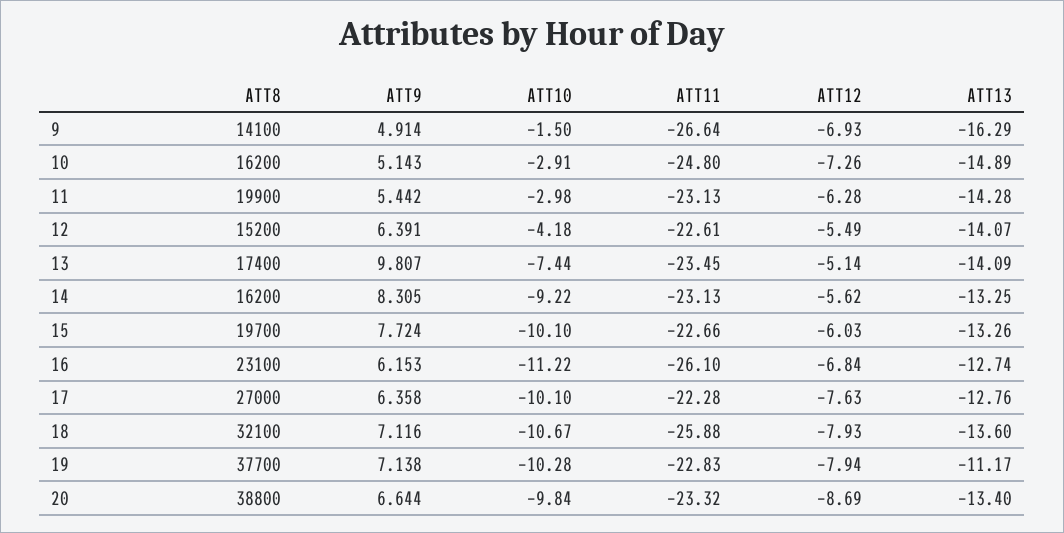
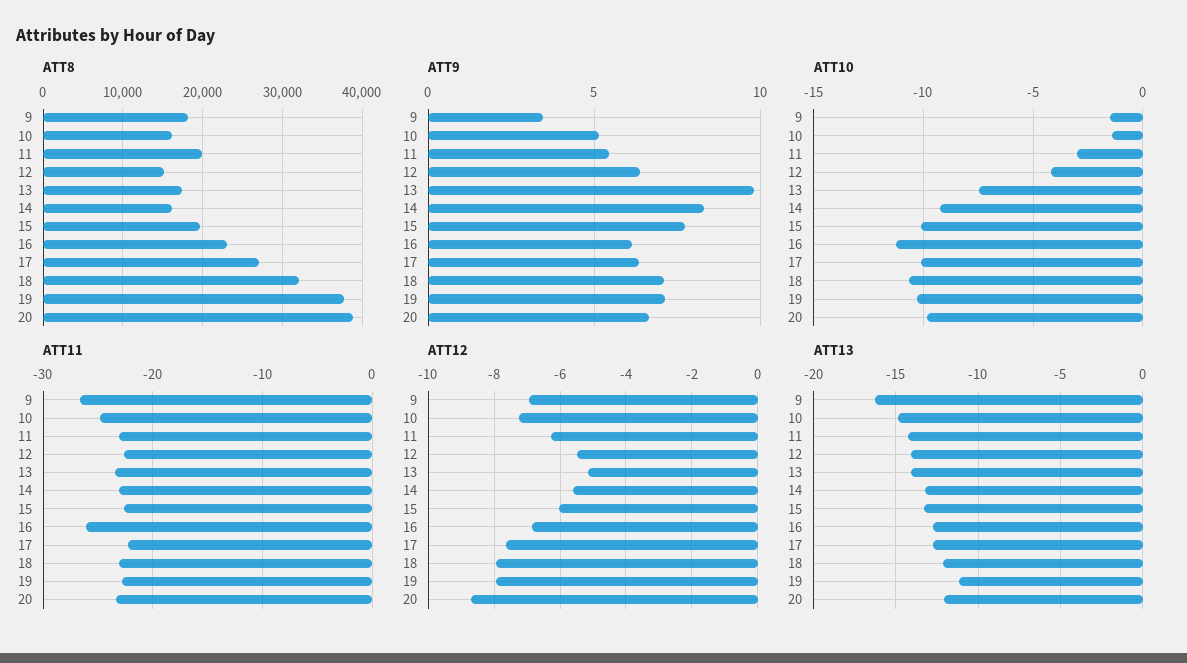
  {
    "ATT8": {
-     "9": 14100,
+     "9": 18000,
      "10": 16200,
      "11": 19900,
      "12": 15200,
      "13": 17400,
      "14": 16200,
      "15": 19700,
      "16": 23100,
      "17": 27000,
      "18": 32100,
      "19": 37700,
      "20": 38800
    },
    "ATT9": {
-     "9": 4.914,
+     "9": 3.5,
      "10": 5.143,
      "11": 5.442,
      "12": 6.391,
      "13": 9.807,
      "14": 8.305,
      "15": 7.724,
      "16": 6.153,
      "17": 6.358,
      "18": 7.116,
      "19": 7.138,
      "20": 6.644
    },
    "ATT10": {
      "9": -1.5,
-     "10": -2.91,
+     "10": -1.5,
      "11": -2.98,
      "12": -4.18,
      "13": -7.44,
      "14": -9.22,
      "15": -10.1,
      "16": -11.22,
      "17": -10.1,
      "18": -10.67,
      "19": -10.28,
      "20": -9.84
    },
    "ATT11": {
      "9": -26.64,
      "10": -24.8,
      "11": -23.13,
      "12": -22.61,
      "13": -23.45,
      "14": -23.13,
      "15": -22.66,
      "16": -26.1,
      "17": -22.28,
-     "18": -25.88,
+     "18": -23,
      "19": -22.83,
      "20": -23.32
    },
    "ATT12": {
      "9": -6.93,
      "10": -7.26,
      "11": -6.28,
      "12": -5.49,
      "13": -5.14,
      "14": -5.62,
      "15": -6.03,
      "16": -6.84,
      "17": -7.63,
      "18": -7.93,
      "19": -7.94,
      "20": -8.69
    },
    "ATT13": {
      "9": -16.29,
      "10": -14.89,
      "11": -14.28,
      "12": -14.07,
      "13": -14.09,
      "14": -13.25,
      "15": -13.26,
      "16": -12.74,
      "17": -12.76,
-     "18": -13.6,
+     "18": -12,
      "19": -11.17,
-     "20": -13.4
+     "20": -12
    }
  }

